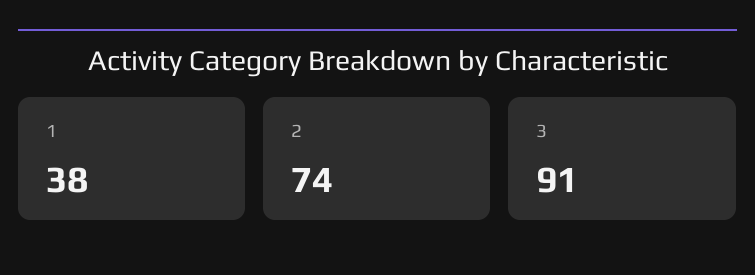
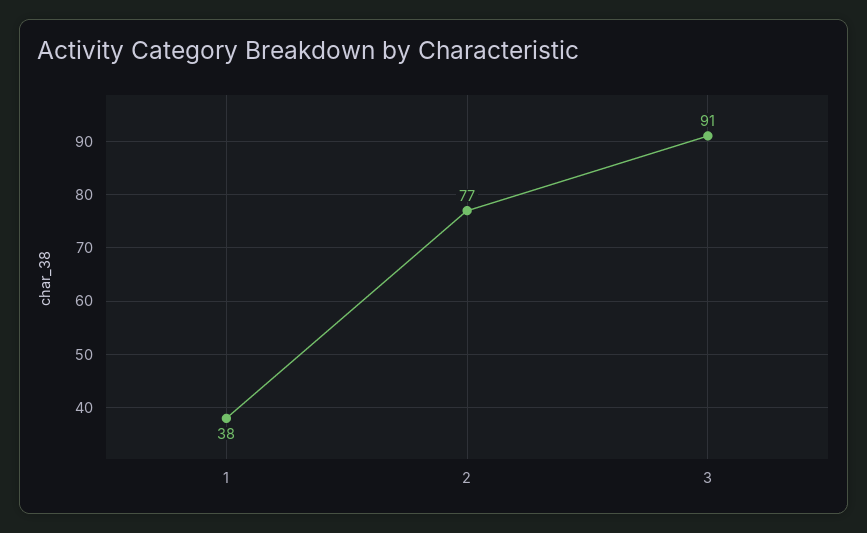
  {
    "1": 38,
-   "2": 74,
+   "2": 77,
    "3": 91
  }

